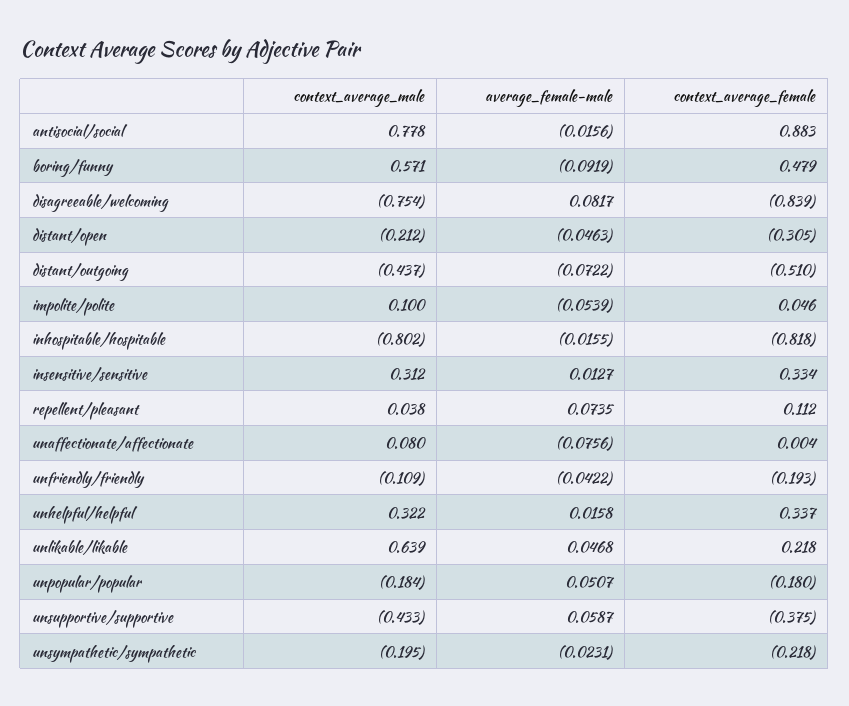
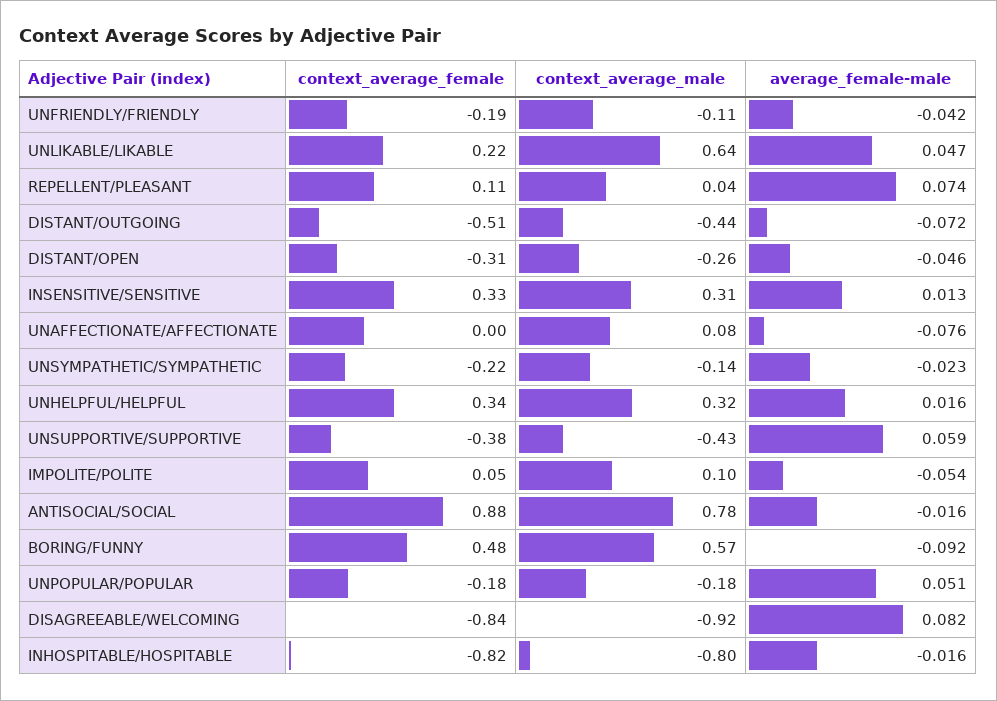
  {
    "context_average_male": {
      "antisocial/social": 0.778,
      "boring/funny": 0.571,
-     "disagreeable/welcoming": -0.754,
+     "disagreeable/welcoming": -0.92,
-     "distant/open": -0.212,
+     "distant/open": -0.26,
      "distant/outgoing": -0.437,
      "impolite/polite": 0.1,
      "inhospitable/hospitable": -0.802,
      "insensitive/sensitive": 0.312,
      "repellent/pleasant": 0.038,
      "unaffectionate/affectionate": 0.08,
      "unfriendly/friendly": -0.109,
      "unhelpful/helpful": 0.322,
      "unlikable/likable": 0.639,
      "unpopular/popular": -0.184,
      "unsupportive/supportive": -0.433,
-     "unsympathetic/sympathetic": -0.195
+     "unsympathetic/sympathetic": -0.14
    },
    "average_female-male": {
      "antisocial/social": -0.0156,
      "boring/funny": -0.0919,
      "disagreeable/welcoming": 0.0817,
      "distant/open": -0.0463,
      "distant/outgoing": -0.0722,
      "impolite/polite": -0.0539,
      "inhospitable/hospitable": -0.0155,
      "insensitive/sensitive": 0.0127,
      "repellent/pleasant": 0.0735,
      "unaffectionate/affectionate": -0.0756,
      "unfriendly/friendly": -0.0422,
      "unhelpful/helpful": 0.0158,
      "unlikable/likable": 0.0468,
      "unpopular/popular": 0.0507,
      "unsupportive/supportive": 0.0587,
      "unsympathetic/sympathetic": -0.0231
    },
    "context_average_female": {
      "antisocial/social": 0.883,
      "boring/funny": 0.479,
      "disagreeable/welcoming": -0.839,
      "distant/open": -0.305,
      "distant/outgoing": -0.51,
      "impolite/polite": 0.046,
      "inhospitable/hospitable": -0.818,
      "insensitive/sensitive": 0.334,
      "repellent/pleasant": 0.112,
      "unaffectionate/affectionate": 0.004,
      "unfriendly/friendly": -0.193,
      "unhelpful/helpful": 0.337,
      "unlikable/likable": 0.218,
      "unpopular/popular": -0.18,
      "unsupportive/supportive": -0.375,
      "unsympathetic/sympathetic": -0.218
    }
  }

